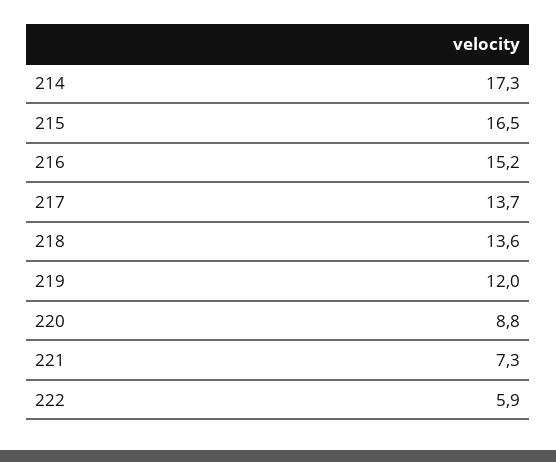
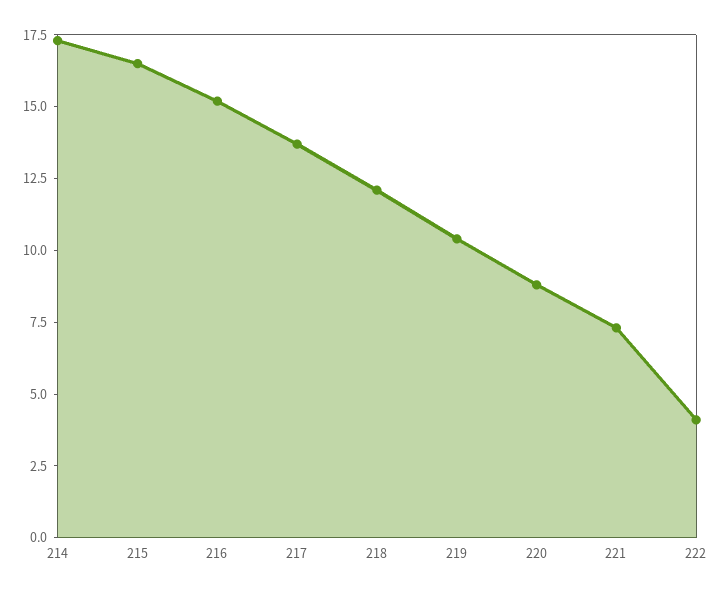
  {
    "214": 17.3,
    "215": 16.5,
    "216": 15.2,
    "217": 13.7,
-   "218": 13.6,
+   "218": 12,
-   "219": 12,
+   "219": 10.5,
    "220": 8.8,
    "221": 7.3,
-   "222": 5.9
+   "222": 4
  }

